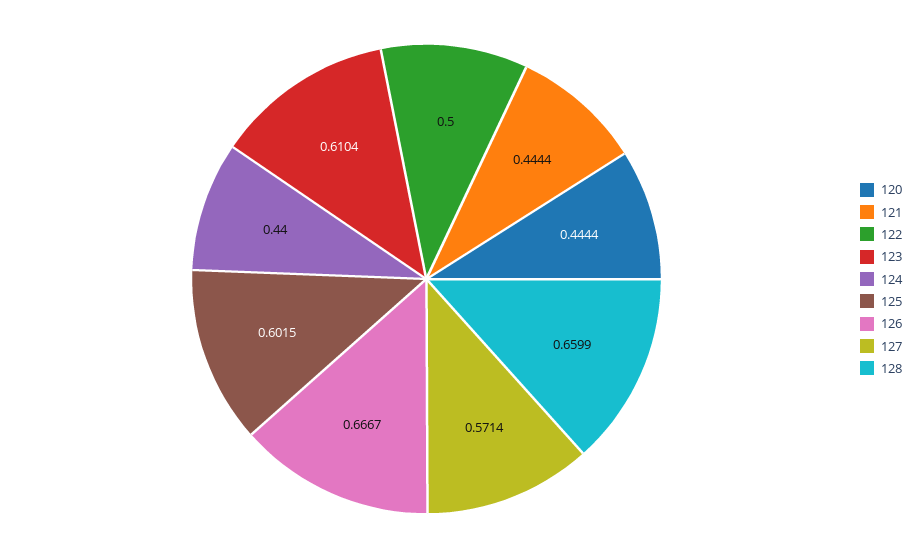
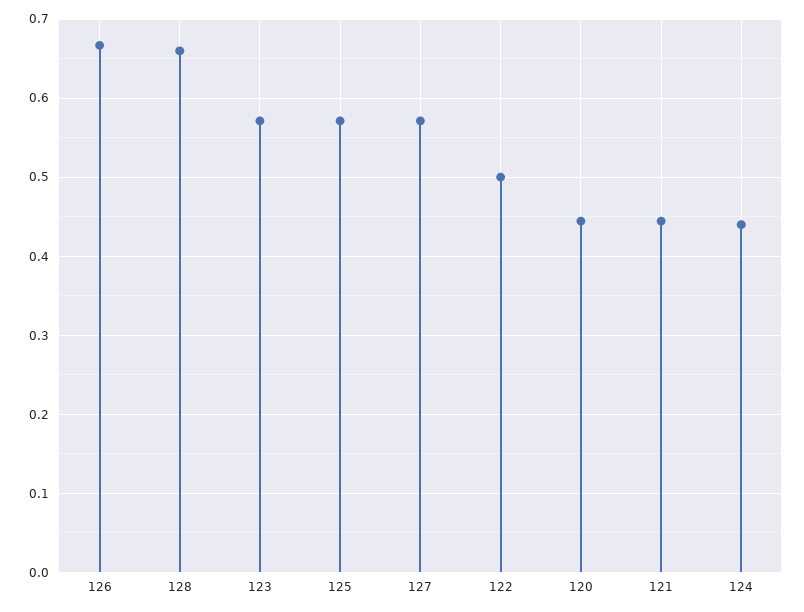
  {
    "120": 0.4444,
    "121": 0.4444,
    "122": 0.5,
-   "123": 0.6104,
+   "123": 0.57,
    "124": 0.44,
-   "125": 0.6015,
+   "125": 0.57,
    "126": 0.6667,
    "127": 0.5714,
    "128": 0.6599
  }

